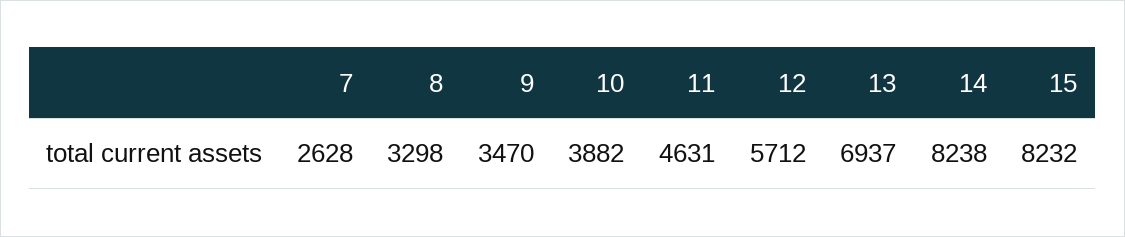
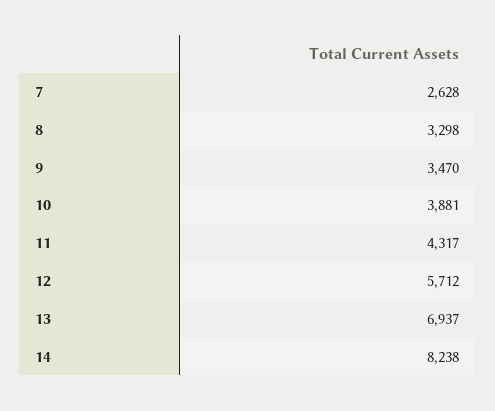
  {
    "7": 2628,
    "8": 3298,
    "9": 3470,
-   "10": 3882,
+   "10": 3881,
-   "11": 4631,
+   "11": 4317,
    "12": 5712,
    "13": 6937,
-   "14": 8238,
+   "14": 8238
-   "15": 8232
  }

